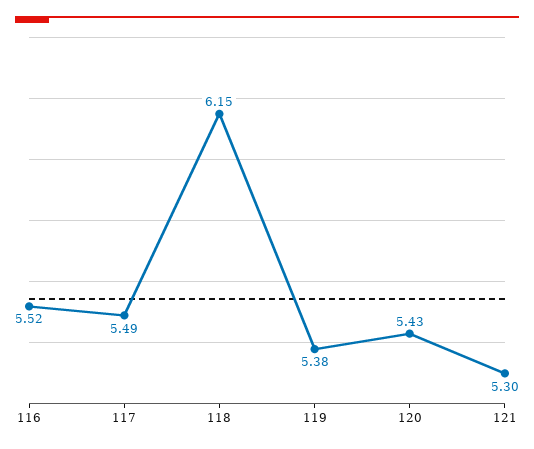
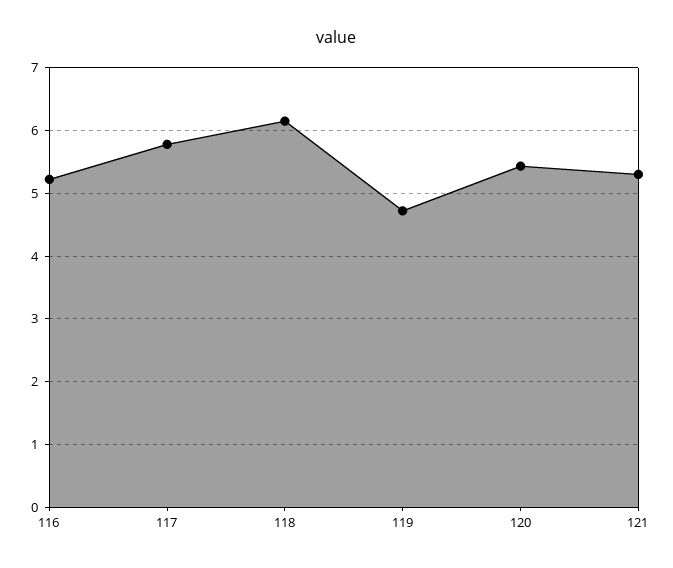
  {
-   "116": 5.52,
+   "116": 5.2,
-   "117": 5.49,
+   "117": 5.8,
    "118": 6.15,
-   "119": 5.38,
+   "119": 4.7,
    "120": 5.43,
    "121": 5.3
  }

